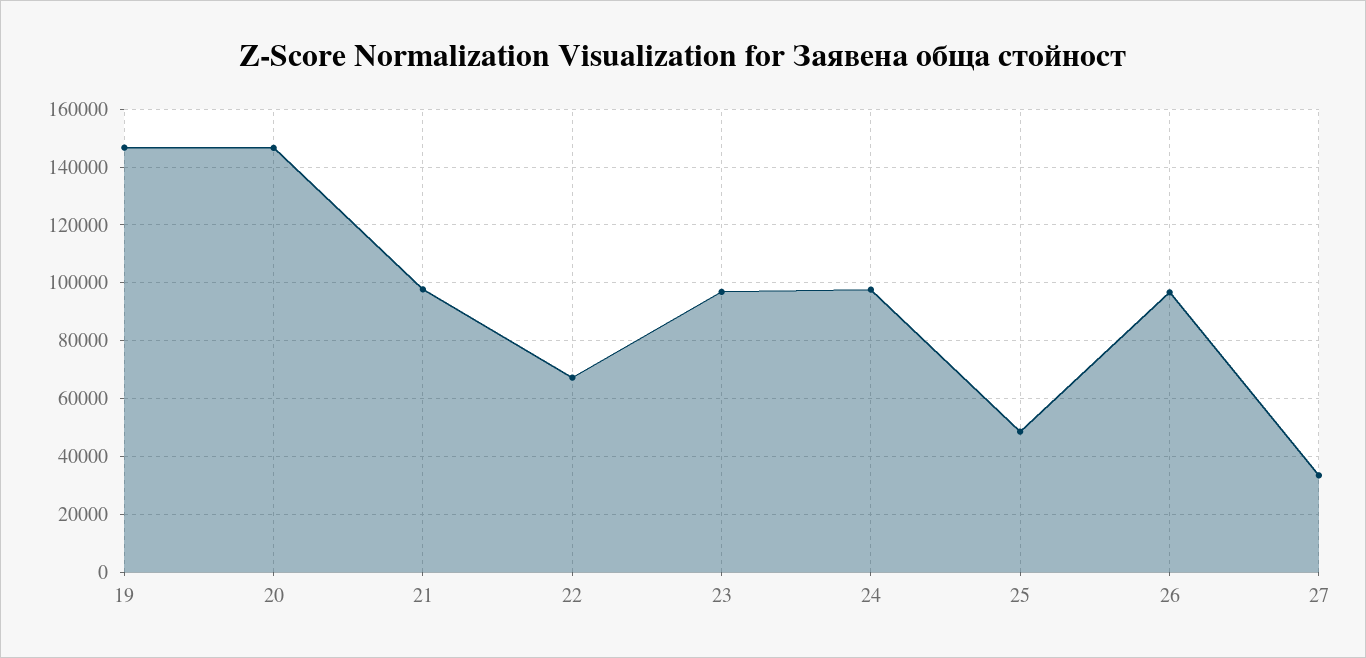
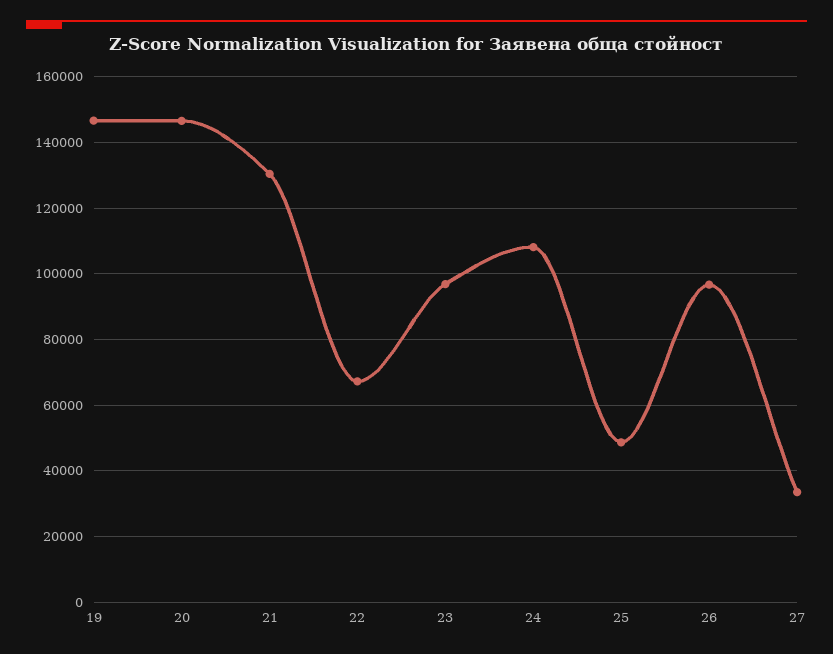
  {
    "19": 146000,
    "20": 146000,
-   "21": 97500,
+   "21": 130000,
    "22": 68000,
    "23": 96000,
-   "24": 97500,
+   "24": 108000,
    "25": 48000,
    "26": 96000,
    "27": 34000
  }

